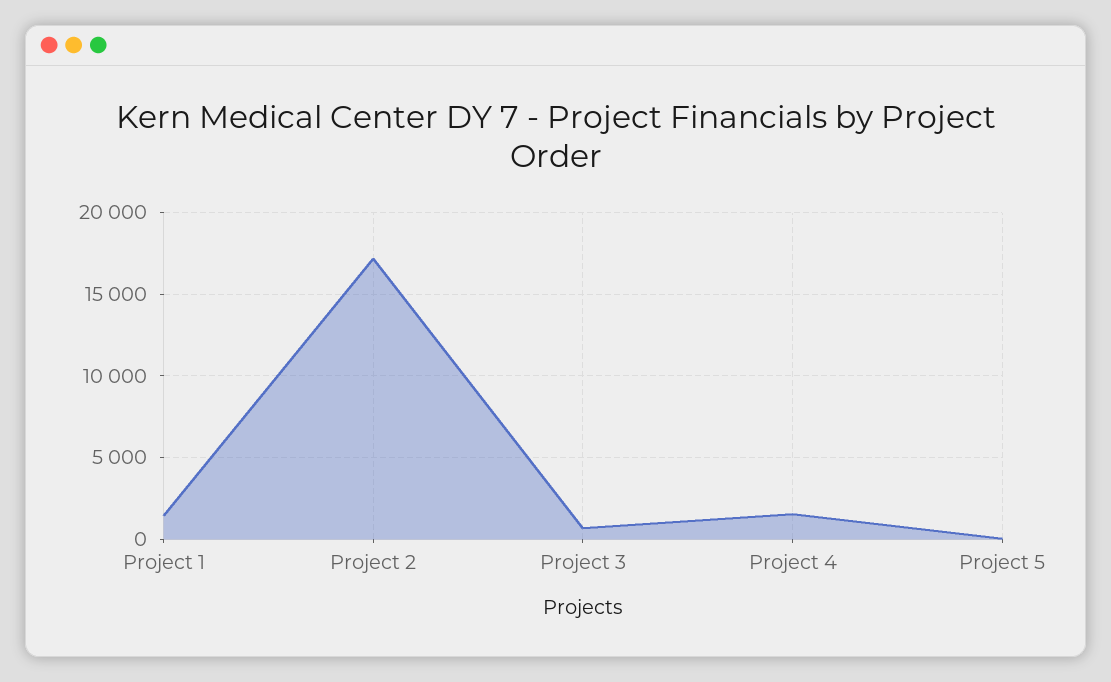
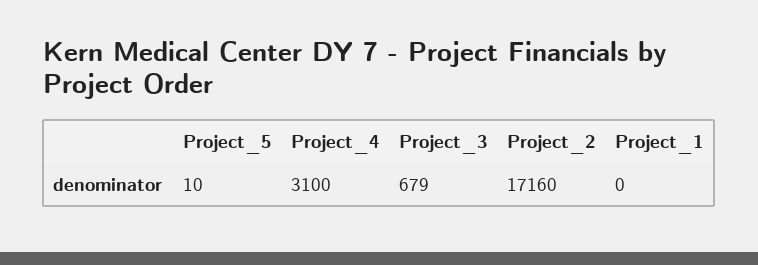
  {
-   "Project 1": 1500,
+   "Project 1": 0,
    "Project 2": 17160,
    "Project 3": 679,
-   "Project 4": 1500,
+   "Project 4": 3100,
    "Project 5": 10
  }

